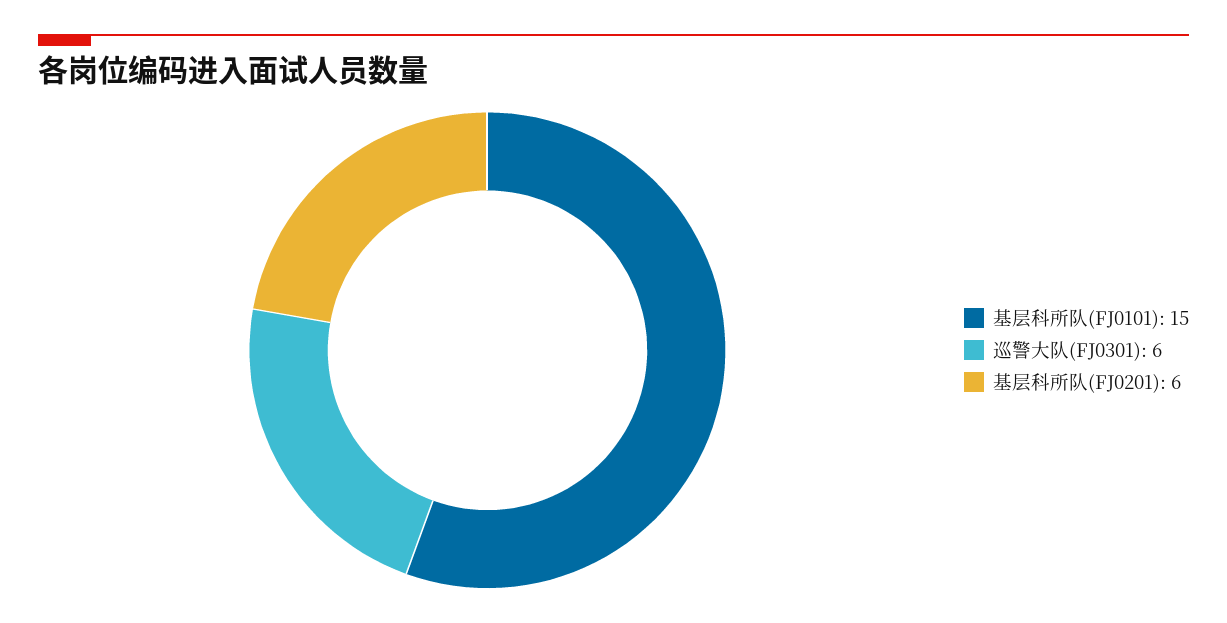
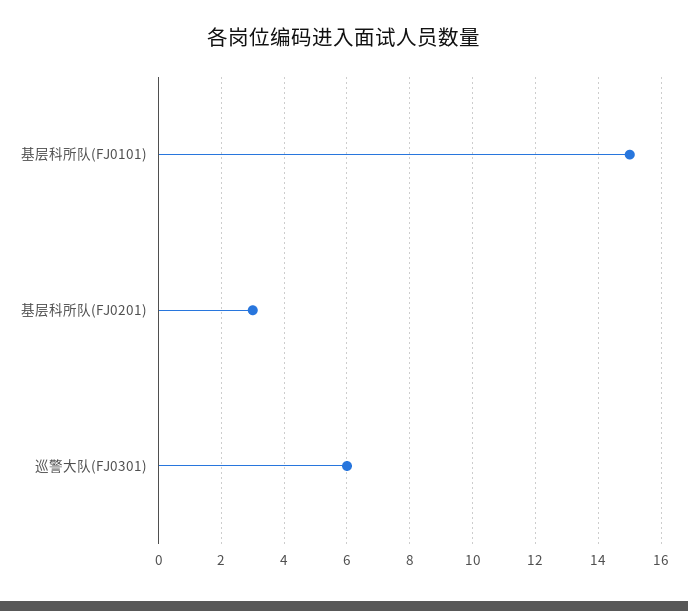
  {
    "基层科所队(FJ0101)": 15,
    "巡警大队(FJ0301)": 6,
-   "基层科所队(FJ0201)": 6
+   "基层科所队(FJ0201)": 3
  }

